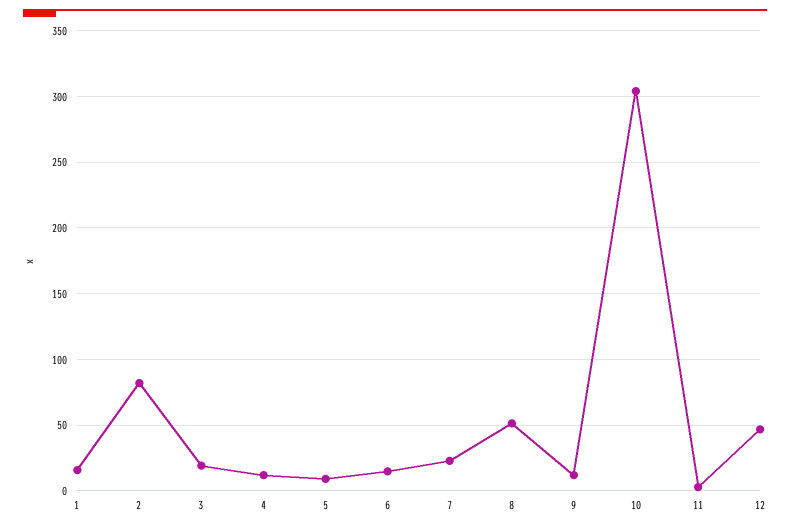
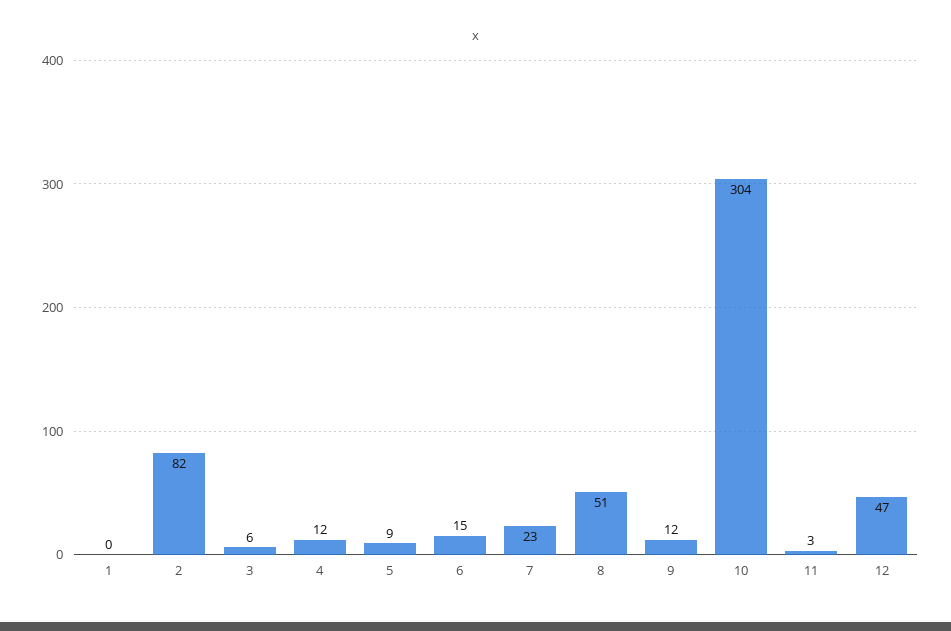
  {
-   "1": 15,
+   "1": 0,
    "2": 82,
-   "3": 20,
+   "3": 6,
    "4": 12,
    "5": 9,
    "6": 15,
    "7": 23,
    "8": 51,
    "9": 12,
    "10": 304,
    "11": 3,
    "12": 47
  }

